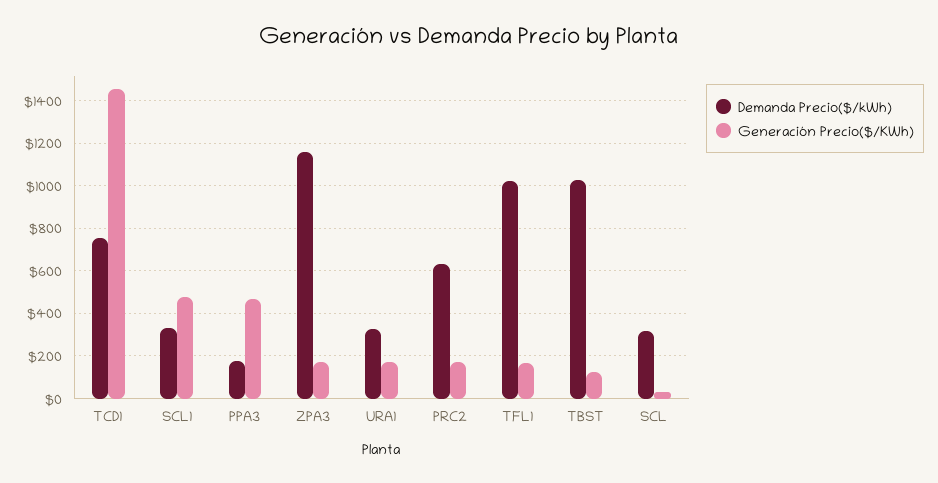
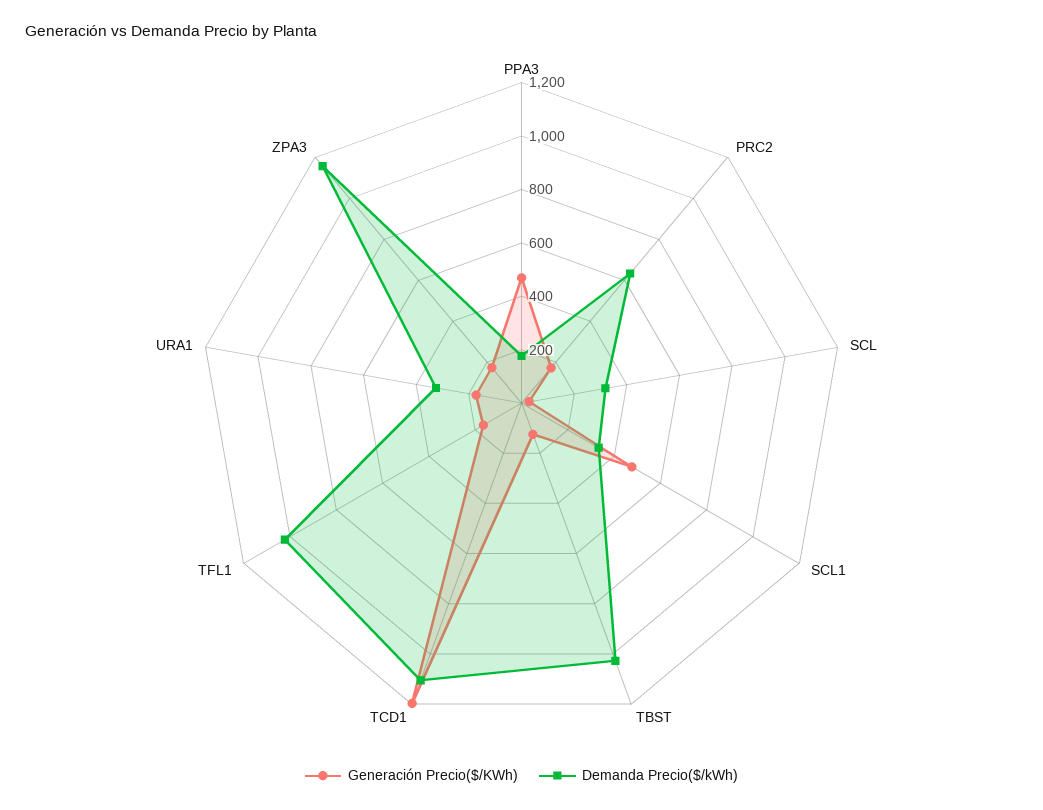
  {
    "Demanda Precio($/kWh)": {
-     "TCD1": 750,
+     "TCD1": 1100,
      "SCL1": 350,
      "PPA3": 200,
      "ZPA3": 1150,
      "URA1": 350,
      "PRC2": 650,
      "TFL1": 1000,
      "TBST": 1050,
      "SCL": 300
    },
    "Generación Precio($/KWh)": {
-     "TCD1": 1450,
+     "TCD1": 1200,
      "SCL1": 500,
      "PPA3": 450,
      "ZPA3": 150,
      "URA1": 150,
      "PRC2": 150,
      "TFL1": 150,
      "TBST": 150,
      "SCL": 50
    }
  }

